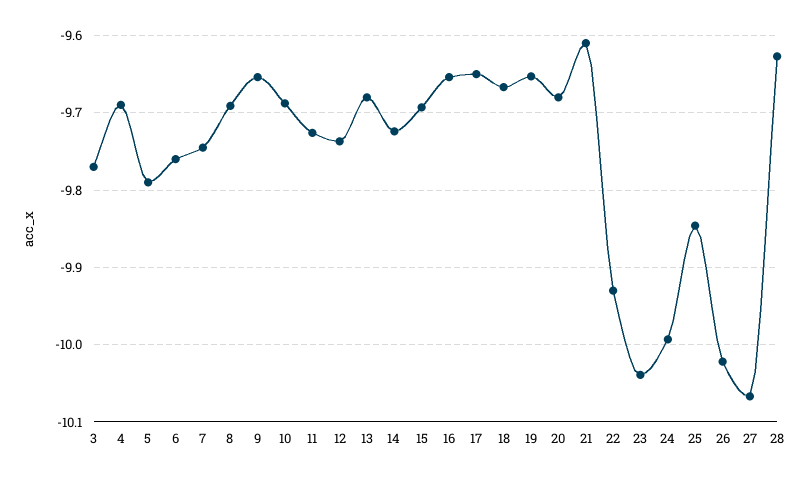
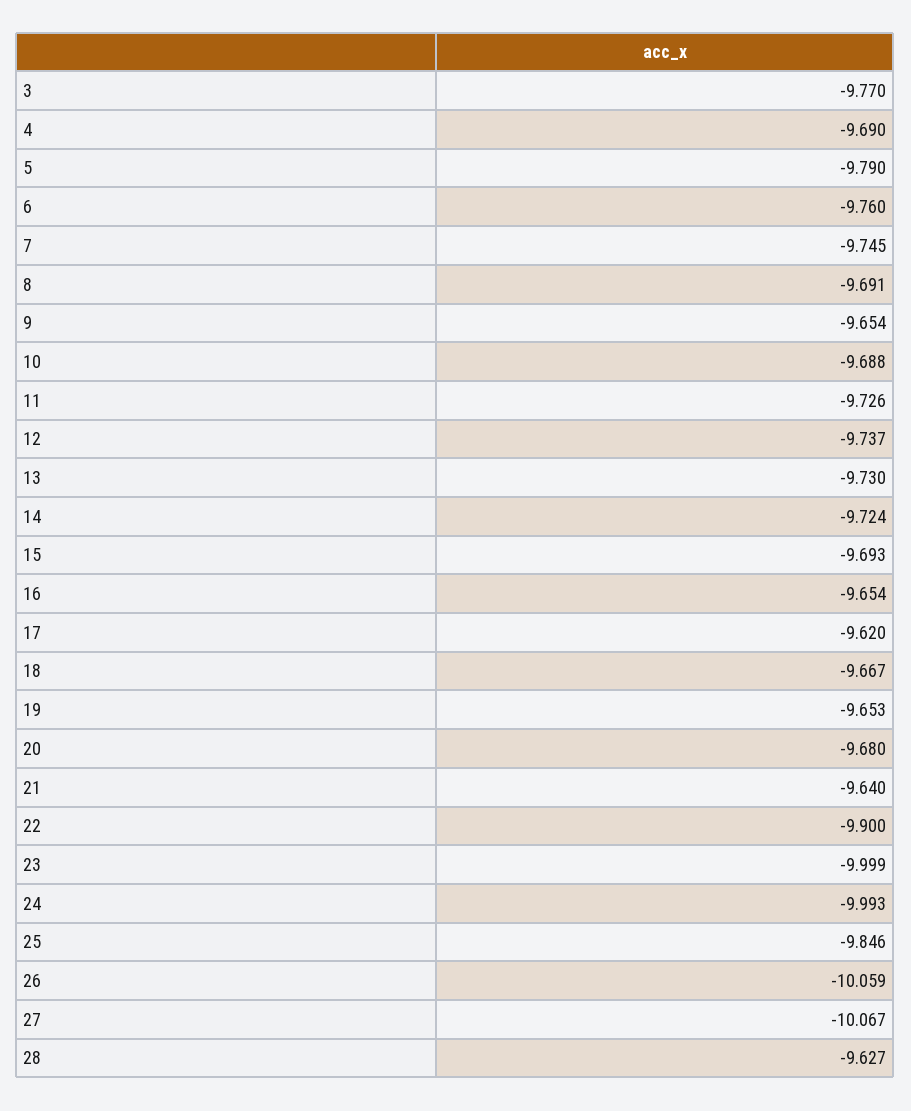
  {
    "3": -9.77,
    "4": -9.69,
    "5": -9.79,
    "6": -9.76,
    "7": -9.745,
    "8": -9.691,
    "9": -9.654,
    "10": -9.688,
    "11": -9.726,
    "12": -9.737,
-   "13": -9.68,
+   "13": -9.73,
    "14": -9.724,
    "15": -9.693,
    "16": -9.654,
-   "17": -9.65,
+   "17": -9.62,
    "18": -9.667,
    "19": -9.653,
    "20": -9.68,
-   "21": -9.61,
+   "21": -9.64,
-   "22": -9.93,
+   "22": -9.9,
-   "23": -10.04,
+   "23": -9.999,
    "24": -9.993,
    "25": -9.846,
-   "26": -10.02,
+   "26": -10.059,
    "27": -10.067,
    "28": -9.627
  }

